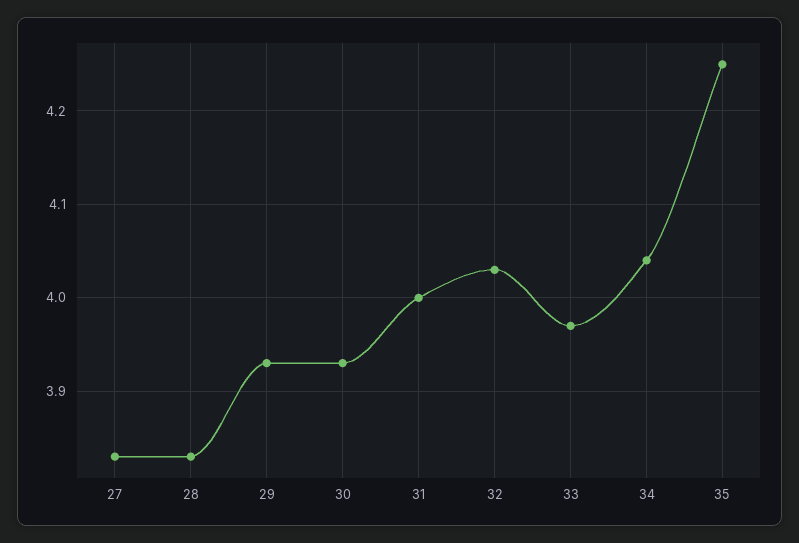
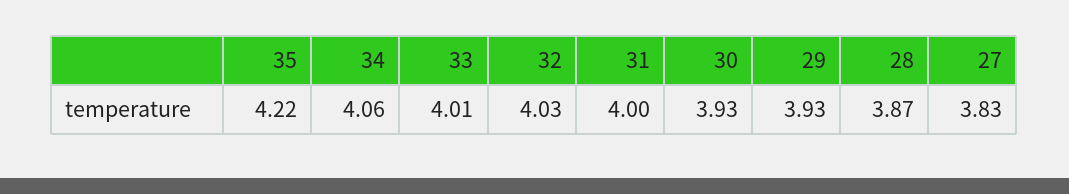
  {
    "27": 3.83,
-   "28": 3.83,
+   "28": 3.87,
    "29": 3.93,
    "30": 3.93,
    "31": 4,
    "32": 4.03,
-   "33": 3.97,
+   "33": 4.01,
-   "34": 4.04,
+   "34": 4.06,
-   "35": 4.25
+   "35": 4.22
  }

